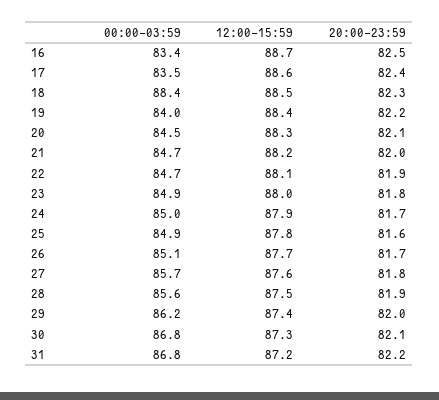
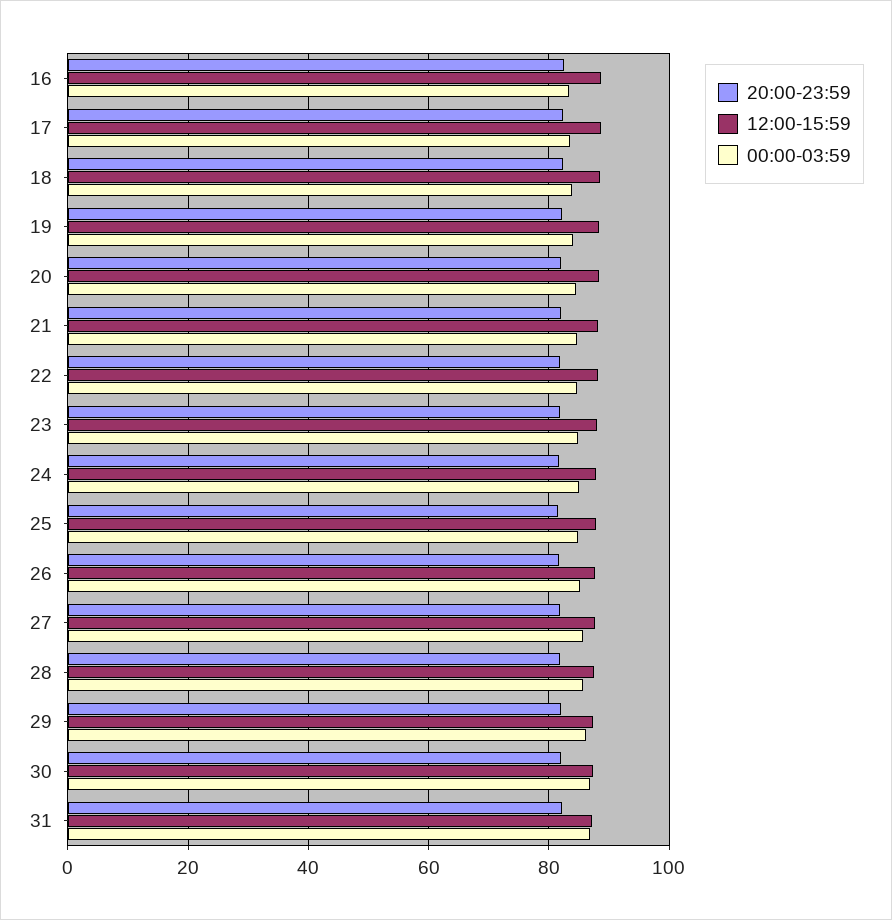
  {
    "00:00-03:59": {
      "16": 83.4,
      "17": 83.5,
-     "18": 88.4,
+     "18": 84,
      "19": 84,
      "20": 84.5,
      "21": 84.7,
      "22": 84.7,
      "23": 84.9,
      "24": 85,
      "25": 84.9,
      "26": 85.1,
      "27": 85.7,
      "28": 85.6,
      "29": 86.2,
      "30": 86.8,
      "31": 86.8
    },
    "12:00-15:59": {
      "16": 88.7,
      "17": 88.6,
      "18": 88.5,
      "19": 88.4,
      "20": 88.3,
      "21": 88.2,
      "22": 88.1,
      "23": 88,
      "24": 87.9,
      "25": 87.8,
      "26": 87.7,
      "27": 87.6,
      "28": 87.5,
      "29": 87.4,
      "30": 87.3,
      "31": 87.2
    },
    "20:00-23:59": {
      "16": 82.5,
      "17": 82.4,
      "18": 82.3,
      "19": 82.2,
      "20": 82.1,
      "21": 82,
      "22": 81.9,
      "23": 81.8,
      "24": 81.7,
      "25": 81.6,
      "26": 81.7,
      "27": 81.8,
      "28": 81.9,
      "29": 82,
      "30": 82.1,
      "31": 82.2
    }
  }

